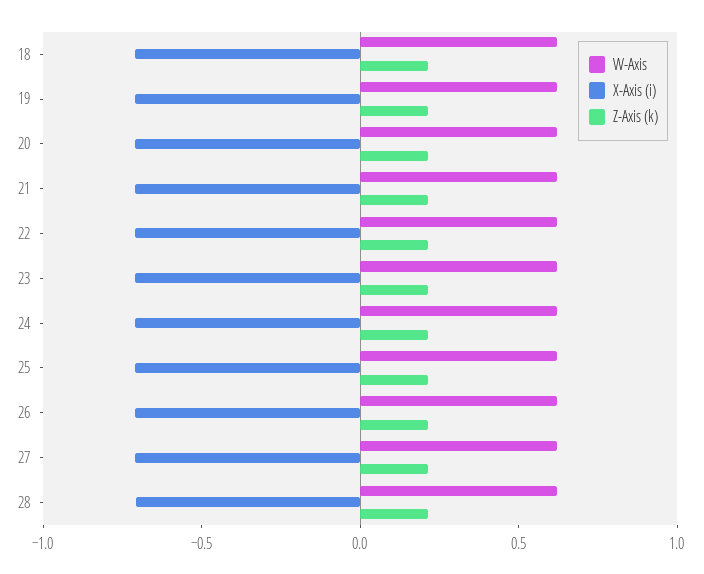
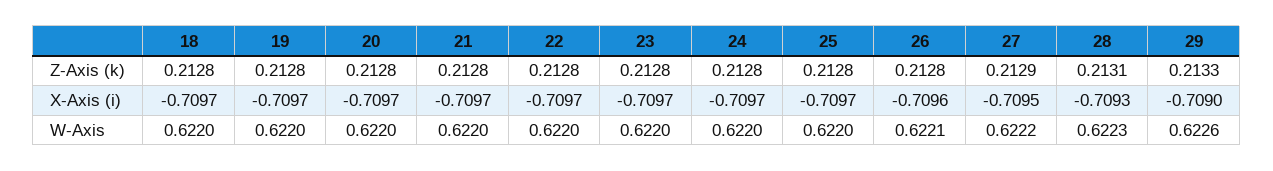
  {
    "W-Axis": {
      "18": 0.622,
      "19": 0.622,
      "20": 0.622,
      "21": 0.622,
      "22": 0.622,
      "23": 0.622,
      "24": 0.622,
      "25": 0.622,
      "26": 0.6221,
      "27": 0.6222,
-     "28": 0.6223
+     "28": 0.6223,
+     "29": 0.6226
    },
    "X-Axis (i)": {
      "18": -0.7097,
      "19": -0.7097,
      "20": -0.7097,
      "21": -0.7097,
      "22": -0.7097,
      "23": -0.7097,
      "24": -0.7097,
      "25": -0.7097,
      "26": -0.7096,
      "27": -0.7095,
-     "28": -0.7093
+     "28": -0.7093,
+     "29": -0.709
    },
    "Z-Axis (k)": {
      "18": 0.2128,
      "19": 0.2128,
      "20": 0.2128,
      "21": 0.2128,
      "22": 0.2128,
      "23": 0.2128,
      "24": 0.2128,
      "25": 0.2128,
      "26": 0.2128,
      "27": 0.2129,
-     "28": 0.2131
+     "28": 0.2131,
+     "29": 0.2133
    }
  }

